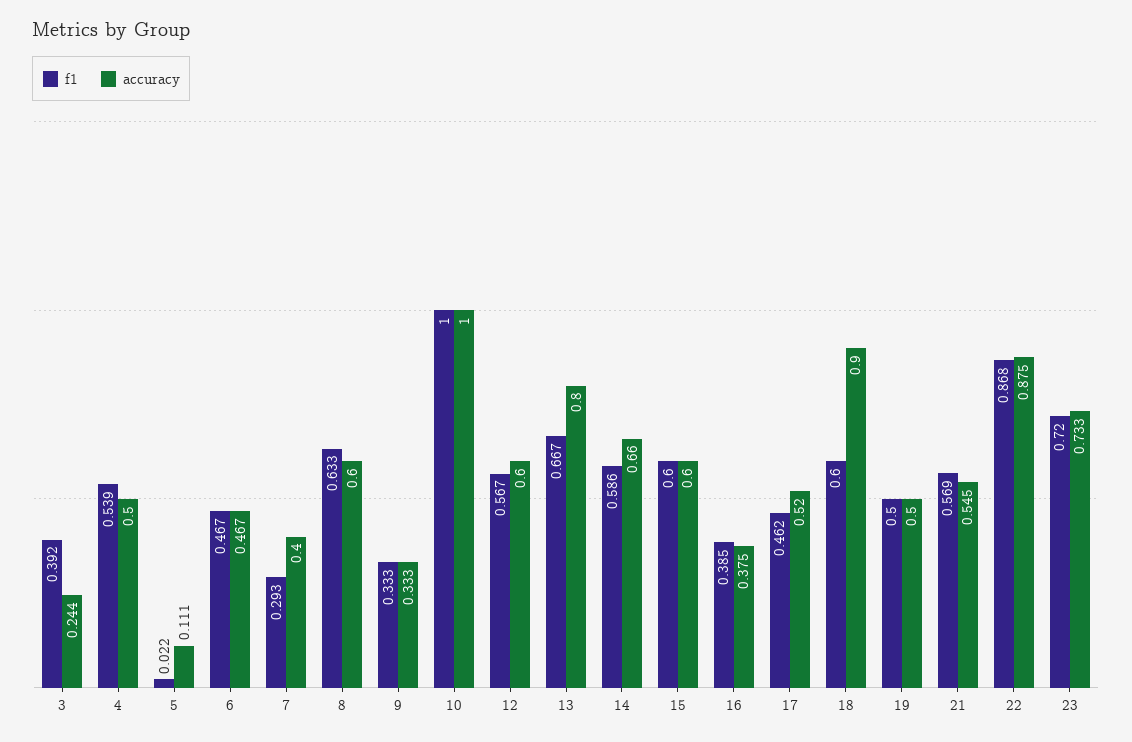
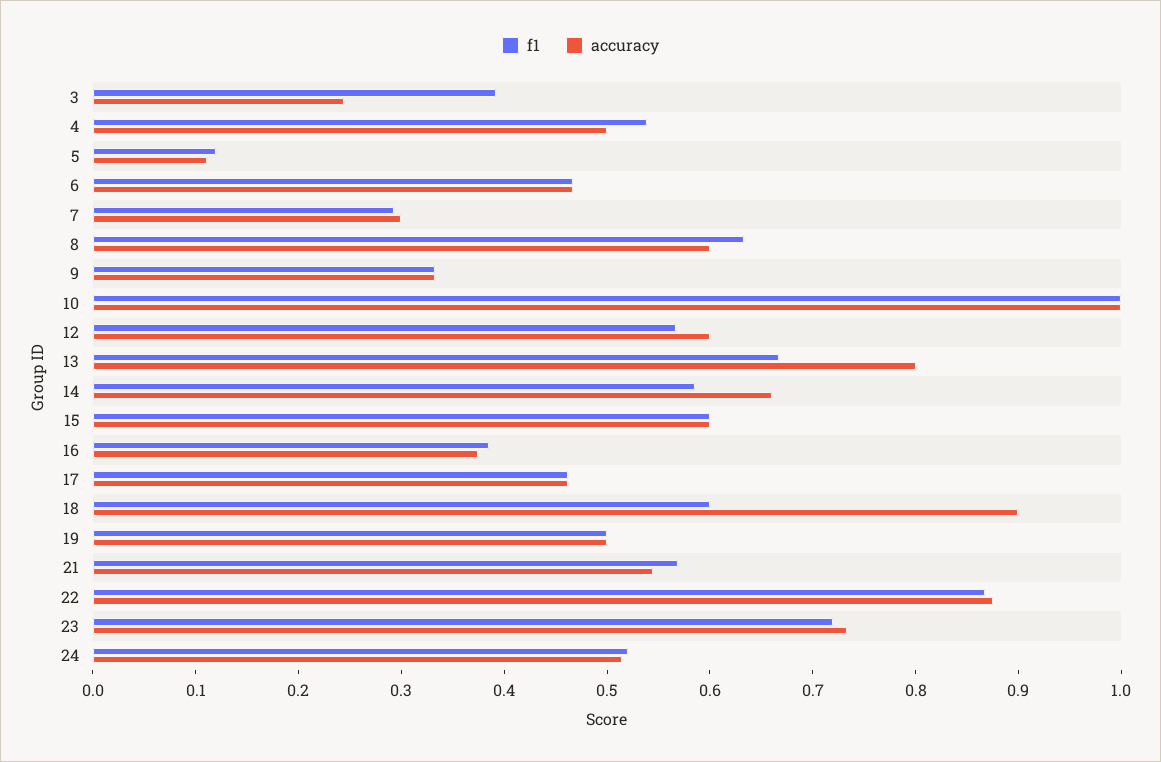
  {
    "f1": {
      "3": 0.392,
      "4": 0.539,
-     "5": 0.022,
+     "5": 0.12,
      "6": 0.467,
      "7": 0.293,
      "8": 0.633,
      "9": 0.333,
      "10": 1,
      "12": 0.567,
      "13": 0.667,
      "14": 0.586,
      "15": 0.6,
      "16": 0.385,
      "17": 0.462,
      "18": 0.6,
      "19": 0.5,
      "21": 0.569,
      "22": 0.868,
-     "23": 0.72
+     "23": 0.72,
+     "24": 0.52
    },
    "accuracy": {
      "3": 0.244,
      "4": 0.5,
      "5": 0.111,
      "6": 0.467,
-     "7": 0.4,
+     "7": 0.3,
      "8": 0.6,
      "9": 0.333,
      "10": 1,
      "12": 0.6,
      "13": 0.8,
      "14": 0.66,
      "15": 0.6,
      "16": 0.375,
-     "17": 0.52,
+     "17": 0.46,
      "18": 0.9,
      "19": 0.5,
      "21": 0.545,
      "22": 0.875,
-     "23": 0.733
+     "23": 0.733,
+     "24": 0.52
    }
  }

